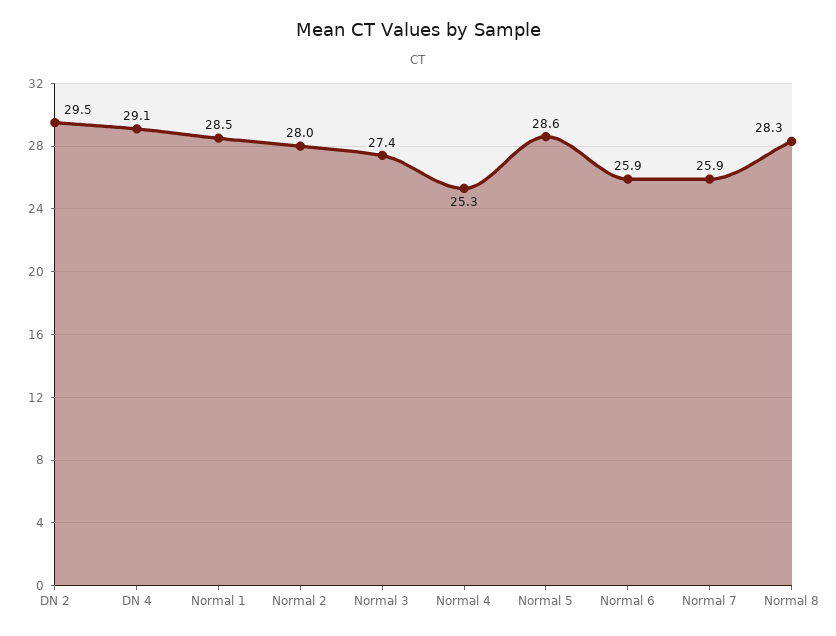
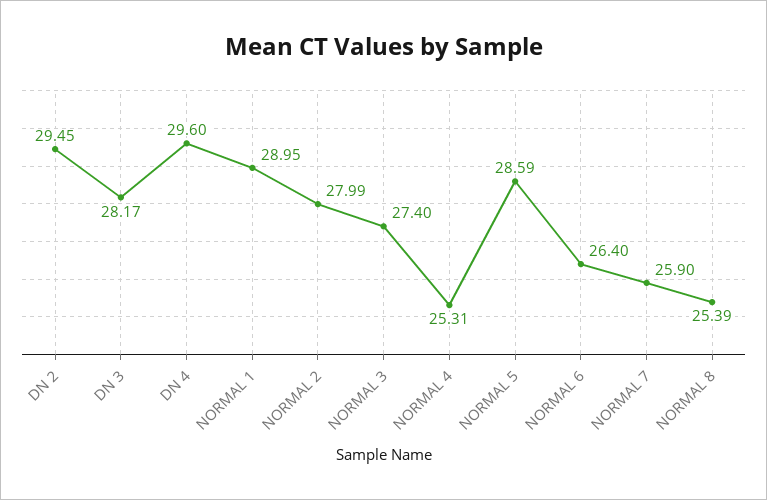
  {
    "DN 2": 29.45,
-   "DN 4": 29.1,
+   "DN 4": 29.6,
-   "Normal 1": 28.5,
+   "Normal 1": 28.95,
    "Normal 2": 27.99,
    "Normal 3": 27.4,
    "Normal 4": 25.31,
    "Normal 5": 28.59,
-   "Normal 6": 25.9,
+   "Normal 6": 26.4,
    "Normal 7": 25.9,
-   "Normal 8": 28.3
+   "Normal 8": 25.39,
+   "DN 3": 28.17
  }

